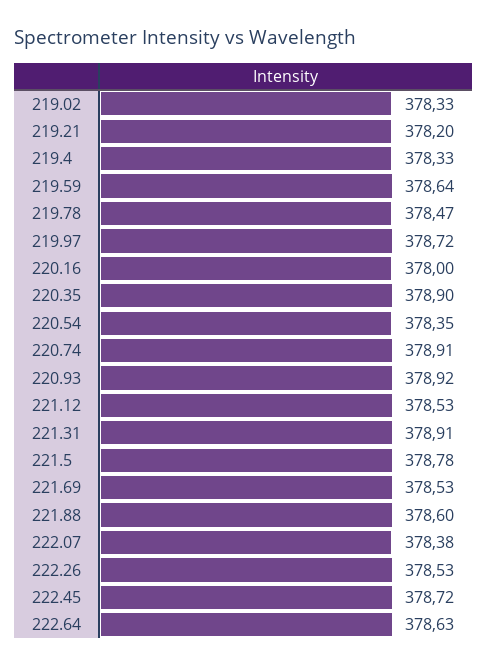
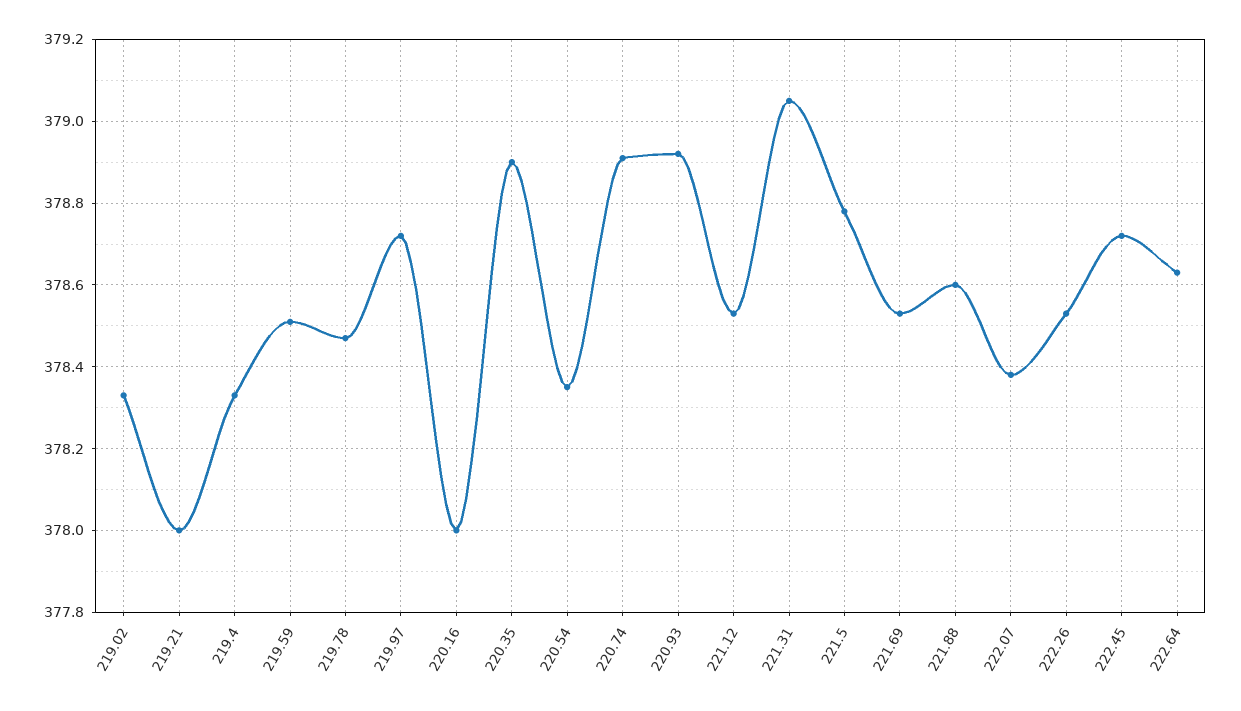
  {
    "219.02": 378.33,
-   "219.21": 378.2,
+   "219.21": 378,
    "219.4": 378.33,
-   "219.59": 378.64,
+   "219.59": 378.5,
    "219.78": 378.47,
    "219.97": 378.72,
    "220.16": 378,
    "220.35": 378.9,
    "220.54": 378.35,
    "220.74": 378.91,
    "220.93": 378.92,
    "221.12": 378.53,
-   "221.31": 378.91,
+   "221.31": 379.05,
    "221.5": 378.78,
    "221.69": 378.53,
    "221.88": 378.6,
    "222.07": 378.38,
    "222.26": 378.53,
    "222.45": 378.72,
    "222.64": 378.63
  }

